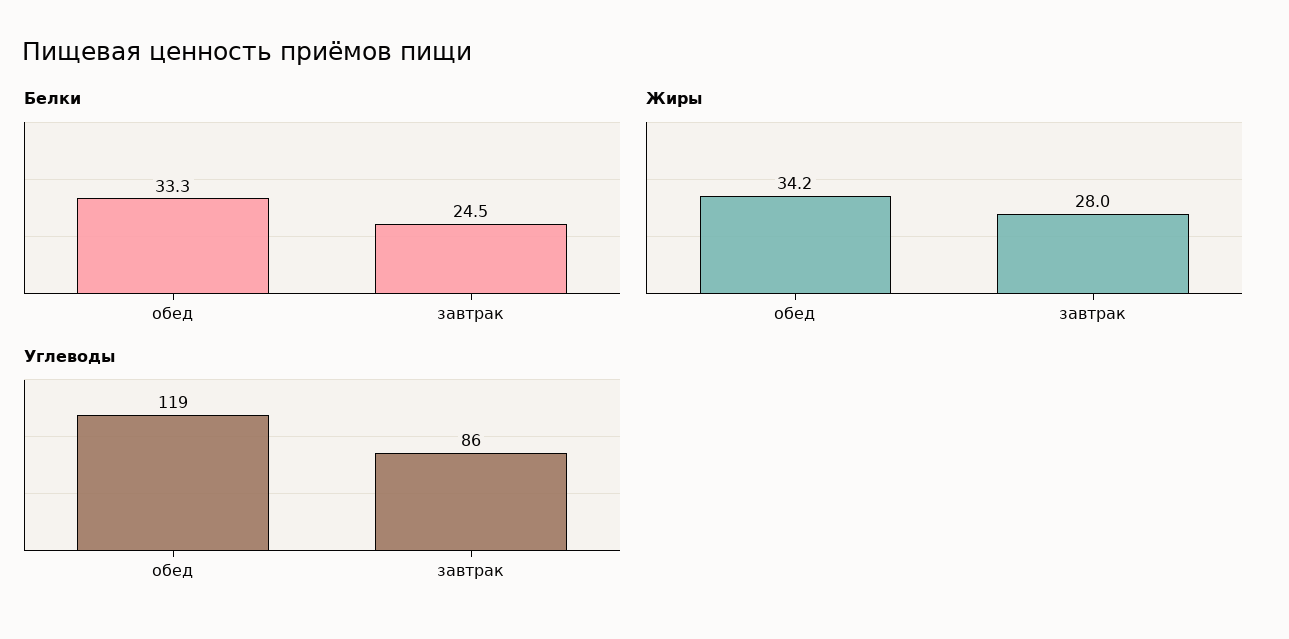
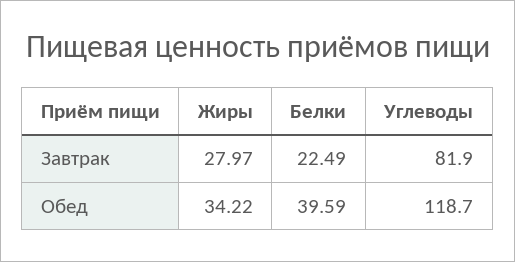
  {
    "Белки": {
-     "обед": 33.3,
+     "обед": 39.59,
-     "завтрак": 24.5
+     "завтрак": 22.49
    },
    "Жиры": {
      "обед": 34.22,
      "завтрак": 27.97
    },
    "Углеводы": {
      "обед": 118.7,
-     "завтрак": 86
+     "завтрак": 81.9
    }
  }

